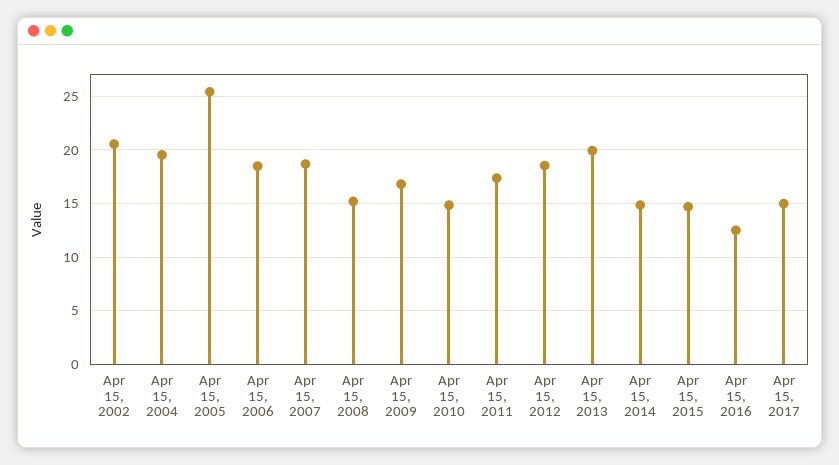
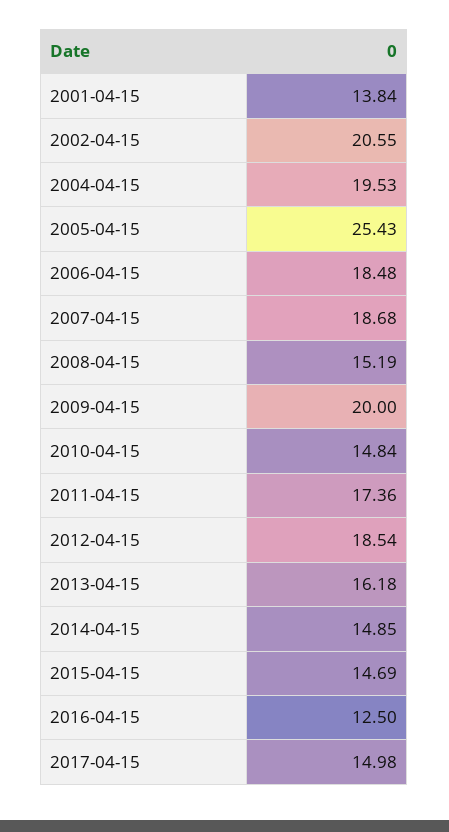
  {
    "Apr 15, 2002": 20.55,
    "Apr 15, 2004": 19.53,
    "Apr 15, 2005": 25.43,
    "Apr 15, 2006": 18.48,
    "Apr 15, 2007": 18.68,
    "Apr 15, 2008": 15.19,
-   "Apr 15, 2009": 17,
+   "Apr 15, 2009": 20,
    "Apr 15, 2010": 14.84,
    "Apr 15, 2011": 17.36,
    "Apr 15, 2012": 18.54,
-   "Apr 15, 2013": 20,
+   "Apr 15, 2013": 16.18,
    "Apr 15, 2014": 14.85,
    "Apr 15, 2015": 14.69,
    "Apr 15, 2016": 12.5,
-   "Apr 15, 2017": 14.98
+   "Apr 15, 2017": 14.98,
+   "2001-04-15": 13.84
  }

